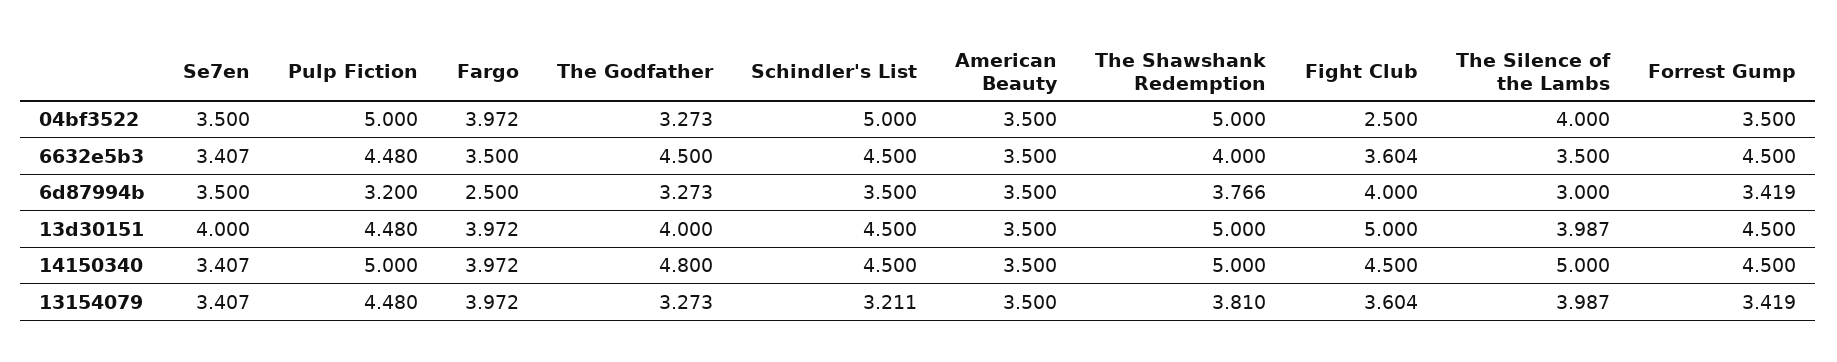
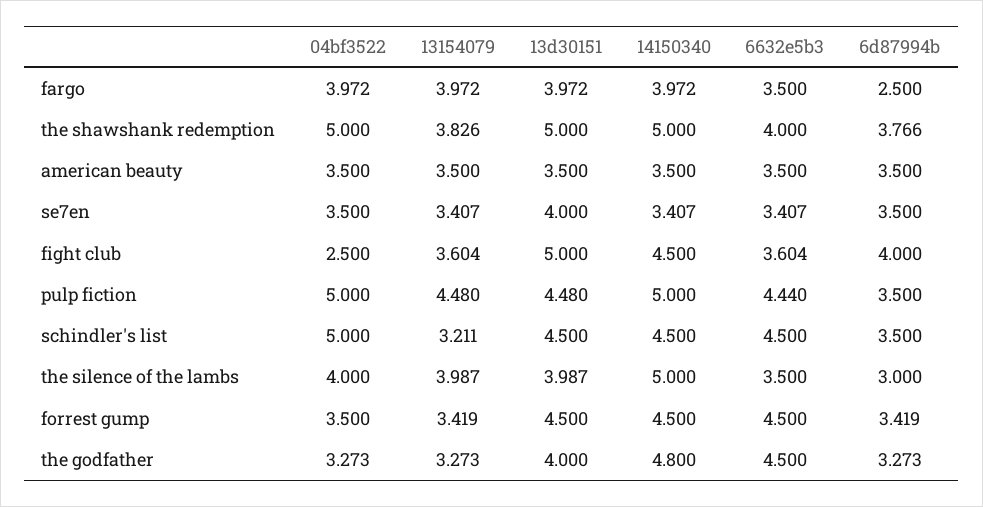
  {
    "Se7en": {
      "04bf3522": 3.5,
      "6632e5b3": 3.407,
      "6d87994b": 3.5,
      "13d30151": 4,
      "14150340": 3.407,
      "13154079": 3.407
    },
    "Pulp Fiction": {
      "04bf3522": 5,
-     "6632e5b3": 4.48,
+     "6632e5b3": 4.44,
-     "6d87994b": 3.2,
+     "6d87994b": 3.5,
      "13d30151": 4.48,
      "14150340": 5,
      "13154079": 4.48
    },
    "Fargo": {
      "04bf3522": 3.972,
      "6632e5b3": 3.5,
      "6d87994b": 2.5,
      "13d30151": 3.972,
      "14150340": 3.972,
      "13154079": 3.972
    },
    "The Godfather": {
      "04bf3522": 3.273,
      "6632e5b3": 4.5,
      "6d87994b": 3.273,
      "13d30151": 4,
      "14150340": 4.8,
      "13154079": 3.273
    },
    "Schindler's List": {
      "04bf3522": 5,
      "6632e5b3": 4.5,
      "6d87994b": 3.5,
      "13d30151": 4.5,
      "14150340": 4.5,
      "13154079": 3.211
    },
    "American Beauty": {
      "04bf3522": 3.5,
      "6632e5b3": 3.5,
      "6d87994b": 3.5,
      "13d30151": 3.5,
      "14150340": 3.5,
      "13154079": 3.5
    },
    "The Shawshank Redemption": {
      "04bf3522": 5,
      "6632e5b3": 4,
      "6d87994b": 3.766,
      "13d30151": 5,
      "14150340": 5,
-     "13154079": 3.81
+     "13154079": 3.826
    },
    "Fight Club": {
      "04bf3522": 2.5,
      "6632e5b3": 3.604,
      "6d87994b": 4,
      "13d30151": 5,
      "14150340": 4.5,
      "13154079": 3.604
    },
    "The Silence of the Lambs": {
      "04bf3522": 4,
      "6632e5b3": 3.5,
      "6d87994b": 3,
      "13d30151": 3.987,
      "14150340": 5,
      "13154079": 3.987
    },
    "Forrest Gump": {
      "04bf3522": 3.5,
      "6632e5b3": 4.5,
      "6d87994b": 3.419,
      "13d30151": 4.5,
      "14150340": 4.5,
      "13154079": 3.419
    }
  }

